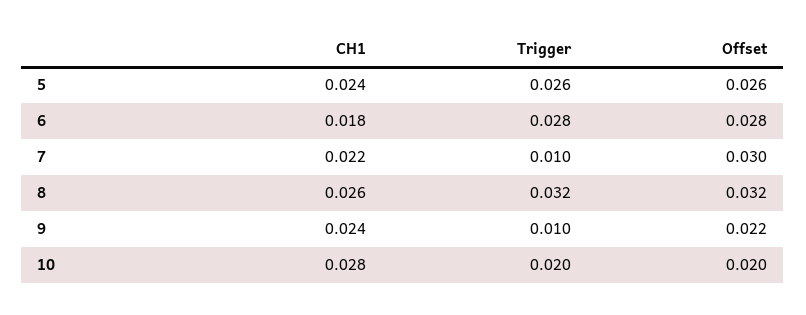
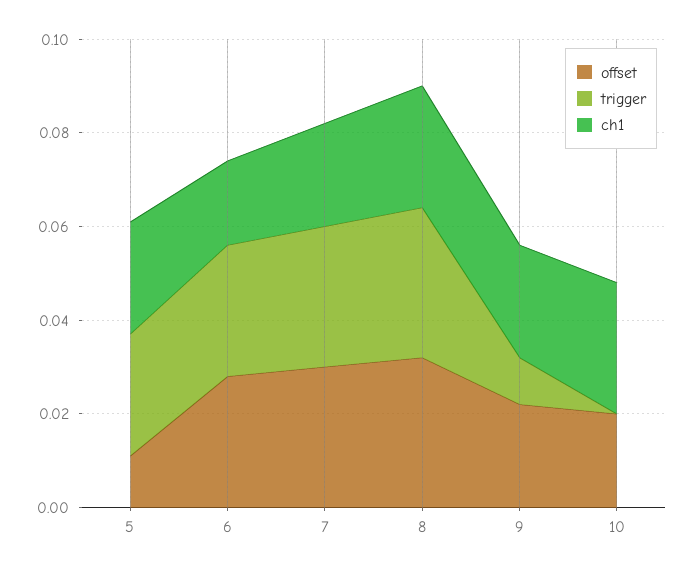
  {
    "CH1": {
      "5": 0.024,
      "6": 0.018,
      "7": 0.022,
      "8": 0.026,
      "9": 0.024,
      "10": 0.028
    },
    "Trigger": {
      "5": 0.026,
      "6": 0.028,
-     "7": 0.01,
+     "7": 0.03,
      "8": 0.032,
      "9": 0.01,
-     "10": 0.02
+     "10": 0
    },
    "Offset": {
-     "5": 0.026,
+     "5": 0.01,
      "6": 0.028,
      "7": 0.03,
      "8": 0.032,
      "9": 0.022,
      "10": 0.02
    }
  }

